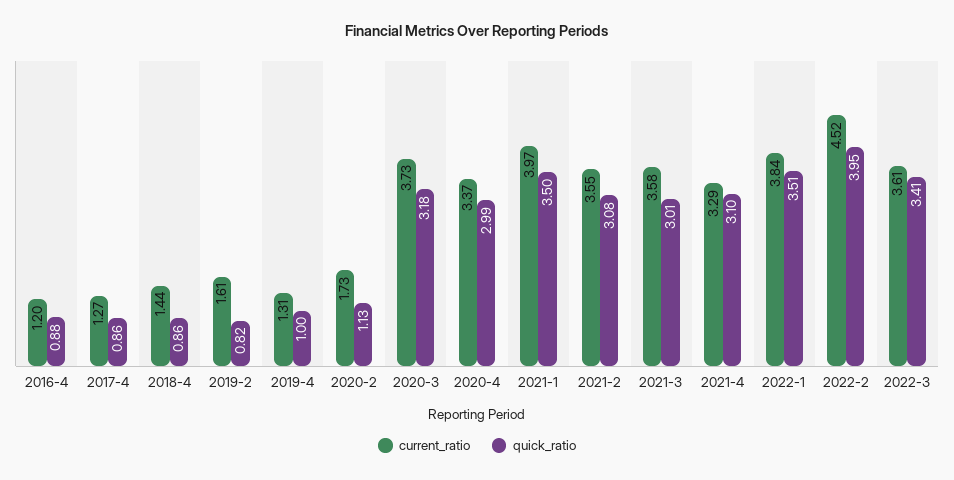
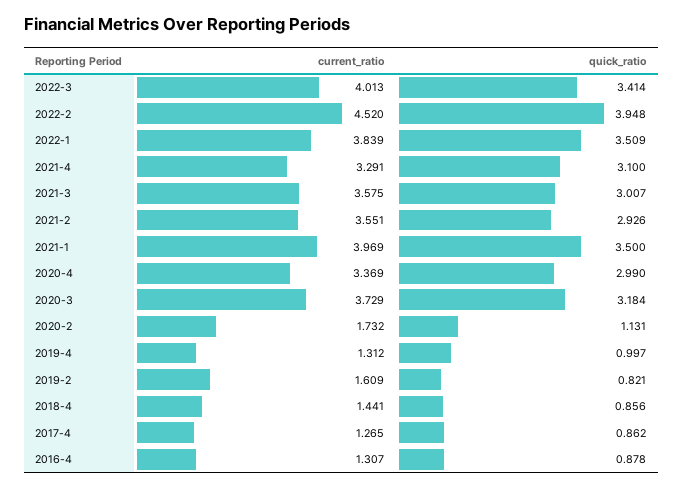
  {
    "current_ratio": {
-     "2016-4": 1.2,
+     "2016-4": 1.307,
      "2017-4": 1.265,
      "2018-4": 1.441,
      "2019-2": 1.609,
      "2019-4": 1.312,
      "2020-2": 1.732,
      "2020-3": 3.729,
      "2020-4": 3.369,
      "2021-1": 3.969,
      "2021-2": 3.551,
      "2021-3": 3.575,
      "2021-4": 3.291,
      "2022-1": 3.839,
      "2022-2": 4.52,
-     "2022-3": 3.61
+     "2022-3": 4.013
    },
    "quick_ratio": {
      "2016-4": 0.878,
      "2017-4": 0.862,
      "2018-4": 0.856,
      "2019-2": 0.821,
      "2019-4": 0.997,
      "2020-2": 1.131,
      "2020-3": 3.184,
      "2020-4": 2.99,
      "2021-1": 3.5,
-     "2021-2": 3.08,
+     "2021-2": 2.926,
      "2021-3": 3.007,
      "2021-4": 3.1,
      "2022-1": 3.509,
      "2022-2": 3.948,
      "2022-3": 3.414
    }
  }

